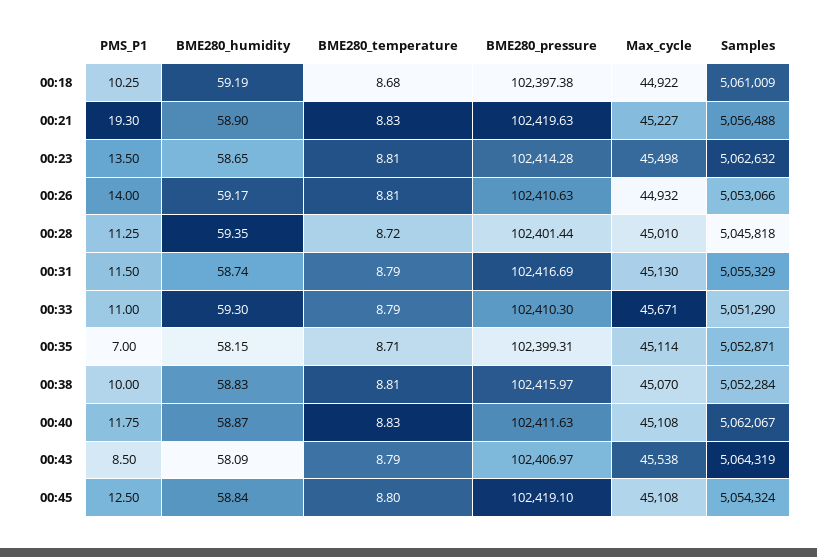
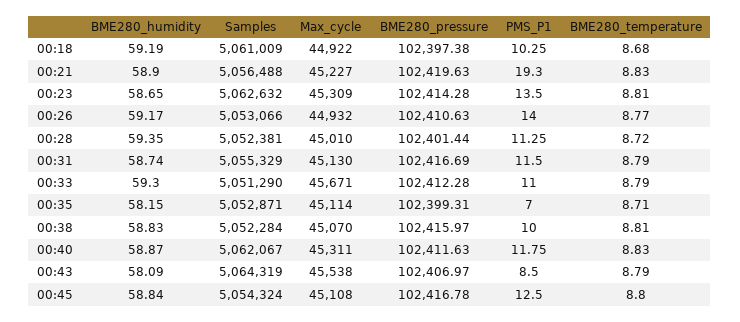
  {
    "PMS_P1": {
      "00:18": 10.25,
      "00:21": 19.3,
      "00:23": 13.5,
      "00:26": 14,
      "00:28": 11.25,
      "00:31": 11.5,
      "00:33": 11,
      "00:35": 7,
      "00:38": 10,
      "00:40": 11.75,
      "00:43": 8.5,
      "00:45": 12.5
    },
    "BME280_humidity": {
      "00:18": 59.19,
      "00:21": 58.9,
      "00:23": 58.65,
      "00:26": 59.17,
      "00:28": 59.35,
      "00:31": 58.74,
      "00:33": 59.3,
      "00:35": 58.15,
      "00:38": 58.83,
      "00:40": 58.87,
      "00:43": 58.09,
      "00:45": 58.84
    },
    "BME280_temperature": {
      "00:18": 8.68,
      "00:21": 8.83,
      "00:23": 8.81,
-     "00:26": 8.81,
+     "00:26": 8.77,
      "00:28": 8.72,
      "00:31": 8.79,
      "00:33": 8.79,
      "00:35": 8.71,
      "00:38": 8.81,
      "00:40": 8.83,
      "00:43": 8.79,
      "00:45": 8.8
    },
    "BME280_pressure": {
      "00:18": 102397.38,
      "00:21": 102419.63,
      "00:23": 102414.28,
      "00:26": 102410.63,
      "00:28": 102401.44,
      "00:31": 102416.69,
-     "00:33": 102410.3,
+     "00:33": 102412.28,
      "00:35": 102399.31,
      "00:38": 102415.97,
      "00:40": 102411.63,
      "00:43": 102406.97,
-     "00:45": 102419.1
+     "00:45": 102416.78
    },
    "Max_cycle": {
      "00:18": 44922,
      "00:21": 45227,
-     "00:23": 45498,
+     "00:23": 45309,
      "00:26": 44932,
      "00:28": 45010,
      "00:31": 45130,
      "00:33": 45671,
      "00:35": 45114,
      "00:38": 45070,
-     "00:40": 45108,
+     "00:40": 45311,
      "00:43": 45538,
      "00:45": 45108
    },
    "Samples": {
      "00:18": 5061009,
      "00:21": 5056488,
      "00:23": 5062632,
      "00:26": 5053066,
-     "00:28": 5045818,
+     "00:28": 5052381,
      "00:31": 5055329,
      "00:33": 5051290,
      "00:35": 5052871,
      "00:38": 5052284,
      "00:40": 5062067,
      "00:43": 5064319,
      "00:45": 5054324
    }
  }

